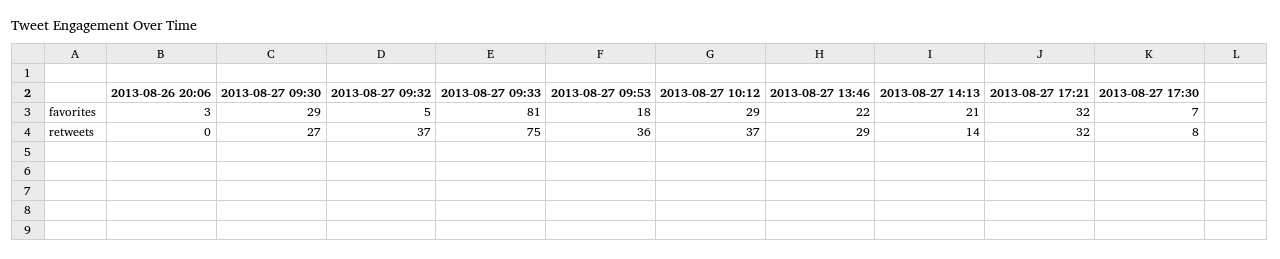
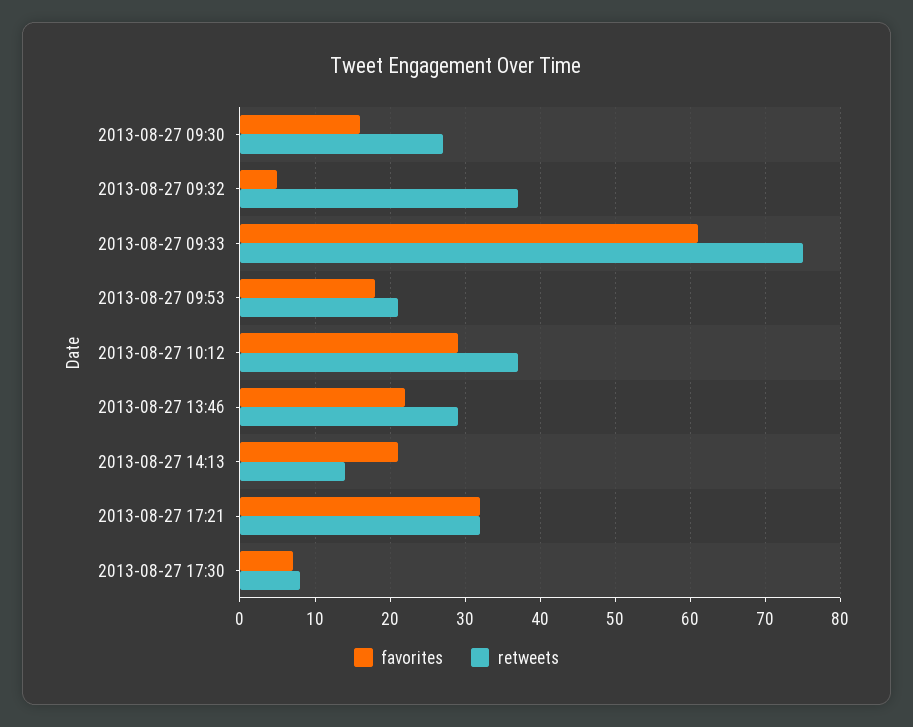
  {
    "favorites": {
-     "2013-08-26 20:06": 3,
-     "2013-08-27 09:30": 29,
+     "2013-08-27 09:30": 16,
      "2013-08-27 09:32": 5,
-     "2013-08-27 09:33": 81,
+     "2013-08-27 09:33": 61,
      "2013-08-27 09:53": 18,
      "2013-08-27 10:12": 29,
      "2013-08-27 13:46": 22,
      "2013-08-27 14:13": 21,
      "2013-08-27 17:21": 32,
      "2013-08-27 17:30": 7
    },
    "retweets": {
-     "2013-08-26 20:06": 0,
      "2013-08-27 09:30": 27,
      "2013-08-27 09:32": 37,
      "2013-08-27 09:33": 75,
-     "2013-08-27 09:53": 36,
+     "2013-08-27 09:53": 21,
      "2013-08-27 10:12": 37,
      "2013-08-27 13:46": 29,
      "2013-08-27 14:13": 14,
      "2013-08-27 17:21": 32,
      "2013-08-27 17:30": 8
    }
  }

